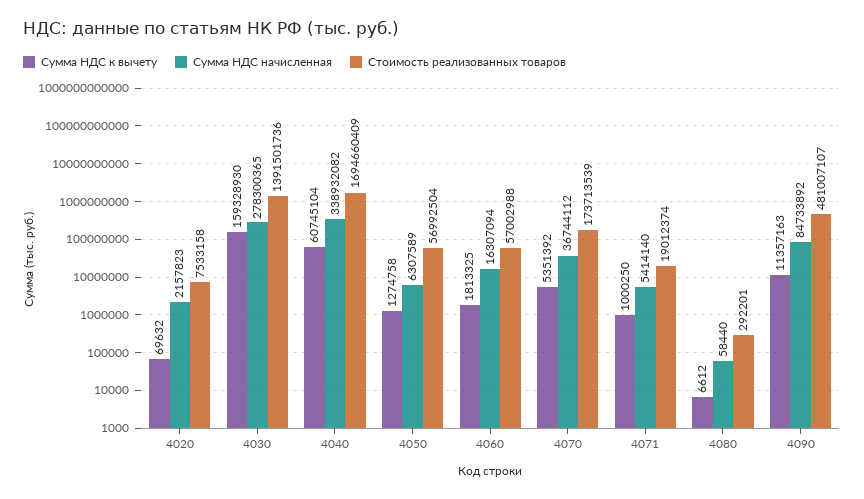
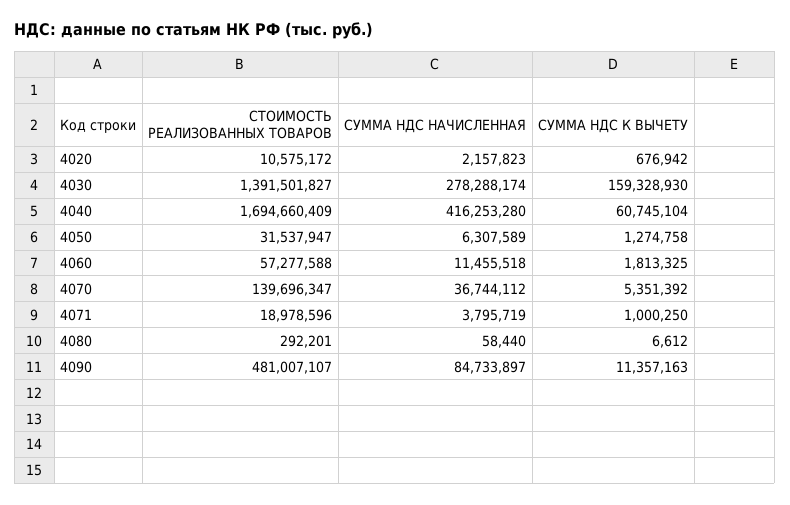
  {
    "Сумма НДС к вычету": {
-     "4020": 69632,
+     "4020": 676942,
      "4030": 159328930,
      "4040": 60745104,
      "4050": 1274758,
      "4060": 1813325,
      "4070": 5351392,
      "4071": 1000250,
      "4080": 6612,
      "4090": 11357163
    },
    "Сумма НДС начисленная": {
      "4020": 2157823,
-     "4030": 278300365,
+     "4030": 278288174,
-     "4040": 338932082,
+     "4040": 416253280,
      "4050": 6307589,
-     "4060": 16307094,
+     "4060": 11455518,
      "4070": 36744112,
-     "4071": 5414140,
+     "4071": 3795719,
      "4080": 58440,
-     "4090": 84733892
+     "4090": 84733897
    },
    "Стоимость реализованных товаров": {
-     "4020": 7533158,
+     "4020": 10575172,
-     "4030": 1391501736,
+     "4030": 1391501827,
      "4040": 1694660409,
-     "4050": 56992504,
+     "4050": 31537947,
-     "4060": 57002988,
+     "4060": 57277588,
-     "4070": 173713539,
+     "4070": 139696347,
-     "4071": 19012374,
+     "4071": 18978596,
      "4080": 292201,
      "4090": 481007107
    }
  }

